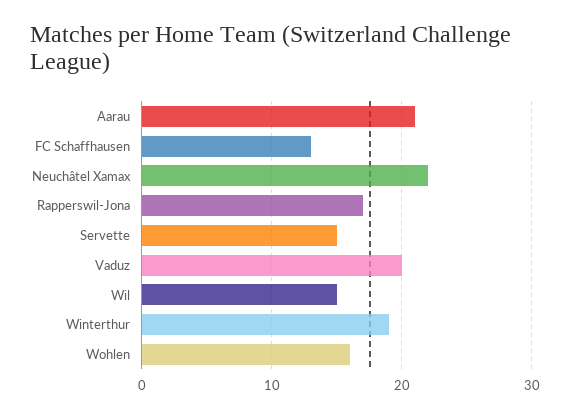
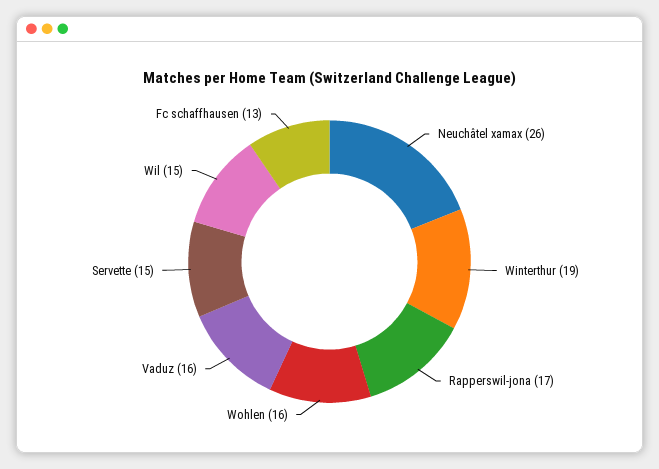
  {
-   "Aarau": 21,
    "FC Schaffhausen": 13,
-   "Neuchâtel Xamax": 22,
+   "Neuchâtel Xamax": 26,
    "Rapperswil-Jona": 17,
    "Servette": 15,
-   "Vaduz": 20,
+   "Vaduz": 16,
    "Wil": 15,
    "Winterthur": 19,
    "Wohlen": 16
  }

